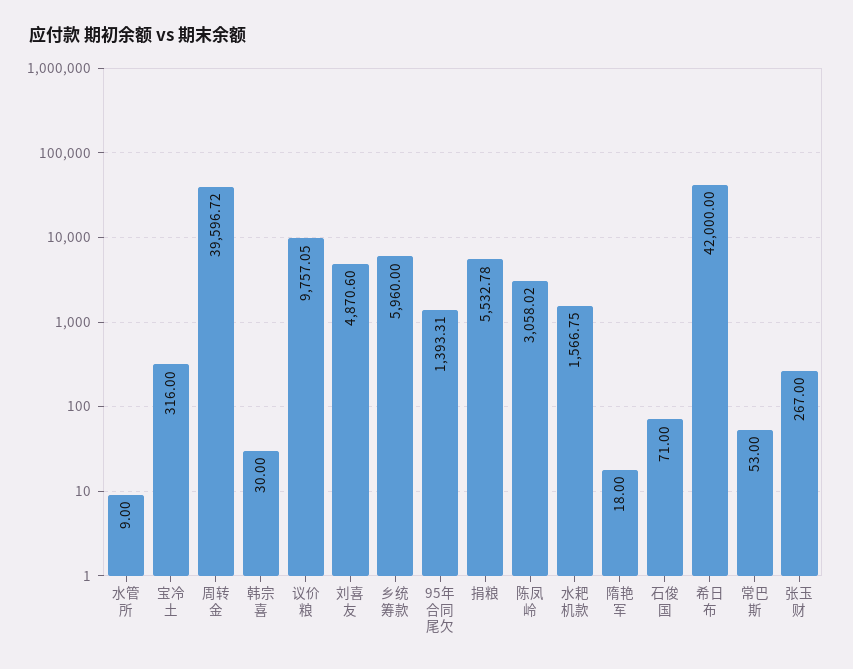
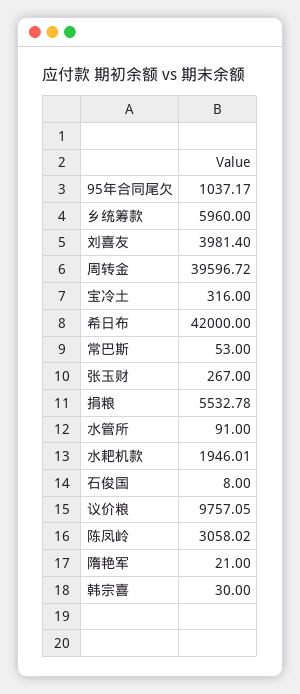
  {
-   "水管所": 9,
+   "水管所": 91,
    "宝冷土": 316,
    "周转金": 39596.72,
    "韩宗喜": 30,
    "议价粮": 9757.05,
-   "刘喜友": 4870.6,
+   "刘喜友": 3981.4,
    "乡统筹款": 5960,
-   "95年合同尾欠": 1393.31,
+   "95年合同尾欠": 1037.17,
    "捐粮": 5532.78,
    "陈凤岭": 3058.02,
-   "水耙机款": 1566.75,
+   "水耙机款": 1946.01,
-   "隋艳军": 18,
+   "隋艳军": 21,
-   "石俊国": 71,
+   "石俊国": 8,
    "希日布": 42000,
    "常巴斯": 53,
    "张玉财": 267
  }

